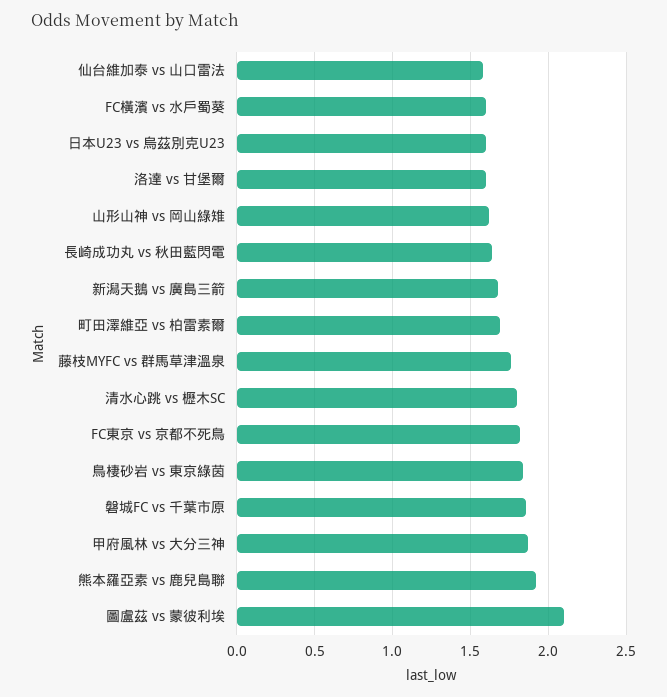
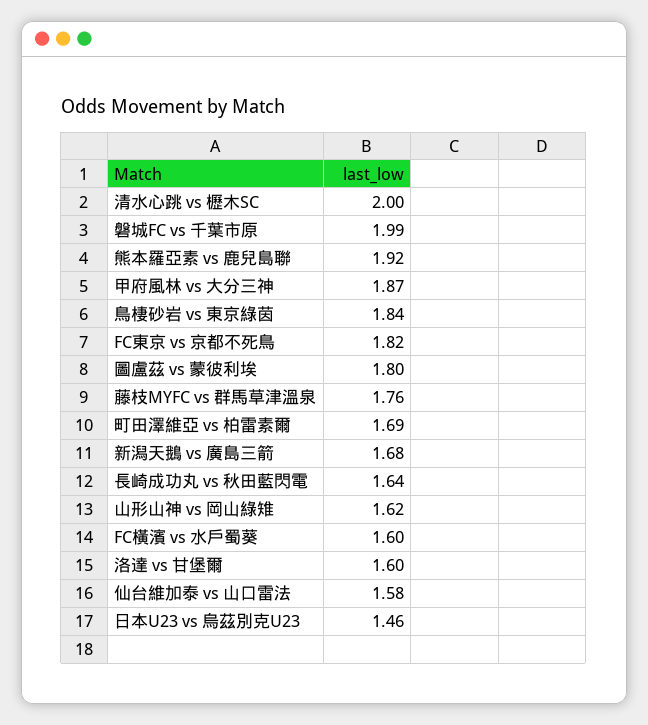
  {
    "仙台維加泰 vs 山口雷法": 1.58,
    "FC橫濱 vs 水戶蜀葵": 1.6,
-   "日本U23 vs 烏茲別克U23": 1.6,
+   "日本U23 vs 烏茲別克U23": 1.46,
    "洛達 vs 甘堡爾": 1.6,
    "山形山神 vs 岡山綠雉": 1.62,
    "長崎成功丸 vs 秋田藍閃電": 1.64,
    "新潟天鵝 vs 廣島三箭": 1.68,
    "町田澤維亞 vs 柏雷素爾": 1.69,
    "藤枝MYFC vs 群馬草津溫泉": 1.76,
-   "清水心跳 vs 櫪木SC": 1.8,
+   "清水心跳 vs 櫪木SC": 2,
    "FC東京 vs 京都不死鳥": 1.82,
    "鳥棲砂岩 vs 東京綠茵": 1.84,
-   "磐城FC vs 千葉市原": 1.85,
+   "磐城FC vs 千葉市原": 1.99,
    "甲府風林 vs 大分三神": 1.87,
    "熊本羅亞素 vs 鹿兒島聯": 1.92,
-   "圖盧茲 vs 蒙彼利埃": 2.1
+   "圖盧茲 vs 蒙彼利埃": 1.8
  }

